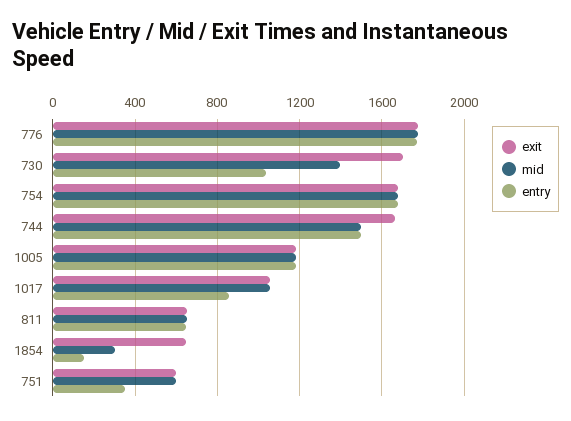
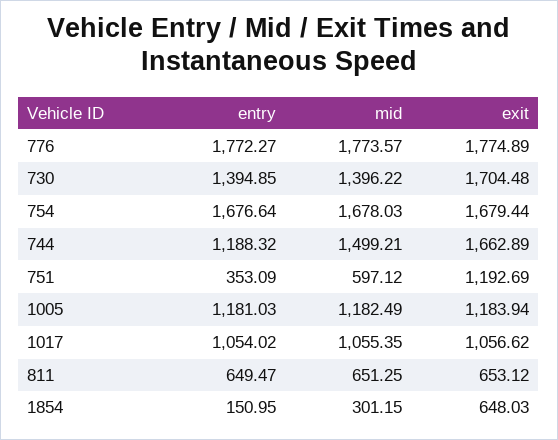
  {
    "exit": {
      "776": 1774.89,
      "730": 1704.48,
      "754": 1679.44,
      "744": 1662.89,
      "1005": 1183.94,
      "1017": 1056.62,
      "811": 653.12,
      "1854": 648.03,
-     "751": 600
+     "751": 1192.69
    },
    "mid": {
      "776": 1773.57,
      "730": 1396.22,
      "754": 1678.03,
      "744": 1499.21,
      "1005": 1182.49,
      "1017": 1055.35,
      "811": 651.25,
      "1854": 301.15,
      "751": 597.12
    },
    "entry": {
      "776": 1772.27,
-     "730": 1050,
+     "730": 1394.85,
      "754": 1676.64,
-     "744": 1500,
+     "744": 1188.32,
      "1005": 1181.03,
-     "1017": 850,
+     "1017": 1054.02,
      "811": 649.47,
      "1854": 150.95,
      "751": 353.09
    }
  }

